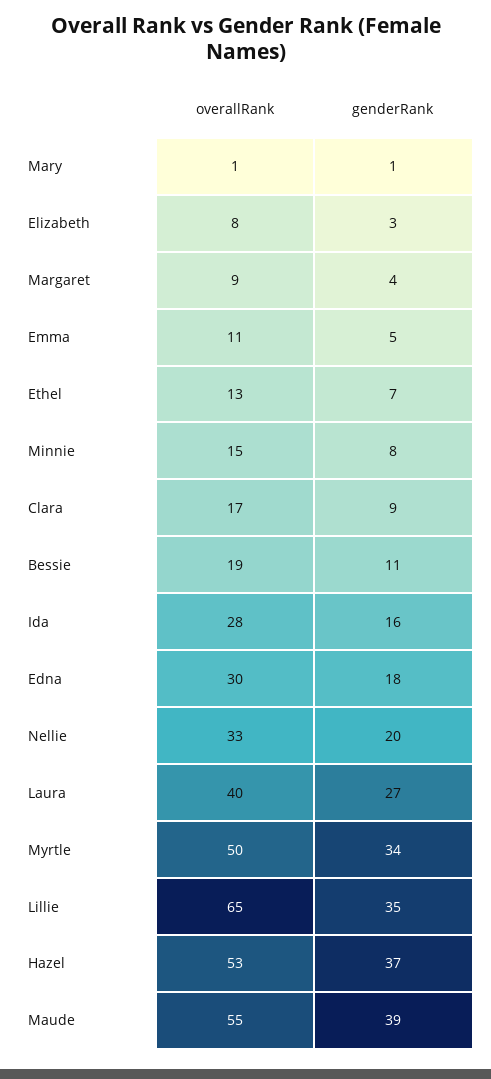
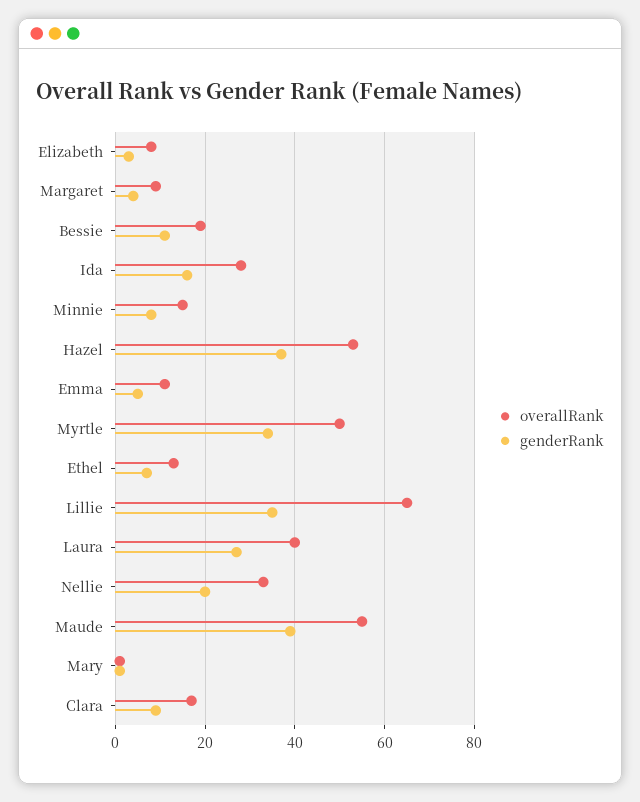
  {
    "overallRank": {
      "Mary": 1,
      "Elizabeth": 8,
      "Margaret": 9,
      "Emma": 11,
      "Ethel": 13,
      "Minnie": 15,
      "Clara": 17,
      "Bessie": 19,
      "Ida": 28,
-     "Edna": 30,
      "Nellie": 33,
      "Laura": 40,
      "Myrtle": 50,
      "Lillie": 65,
      "Hazel": 53,
      "Maude": 55
    },
    "genderRank": {
      "Mary": 1,
      "Elizabeth": 3,
      "Margaret": 4,
      "Emma": 5,
      "Ethel": 7,
      "Minnie": 8,
      "Clara": 9,
      "Bessie": 11,
      "Ida": 16,
-     "Edna": 18,
      "Nellie": 20,
      "Laura": 27,
      "Myrtle": 34,
      "Lillie": 35,
      "Hazel": 37,
      "Maude": 39
    }
  }

